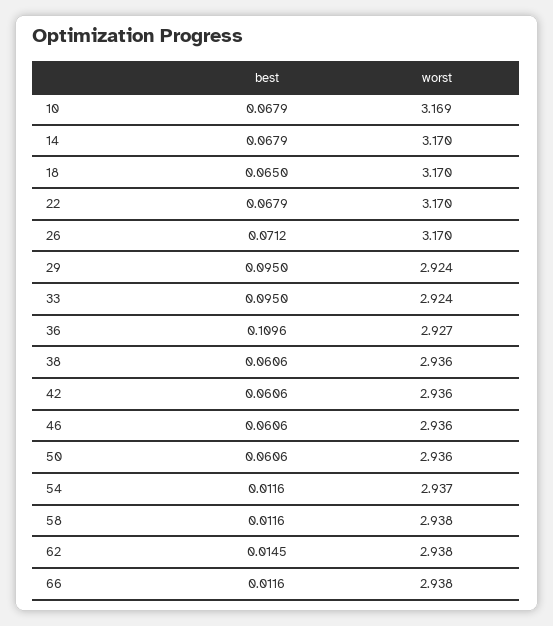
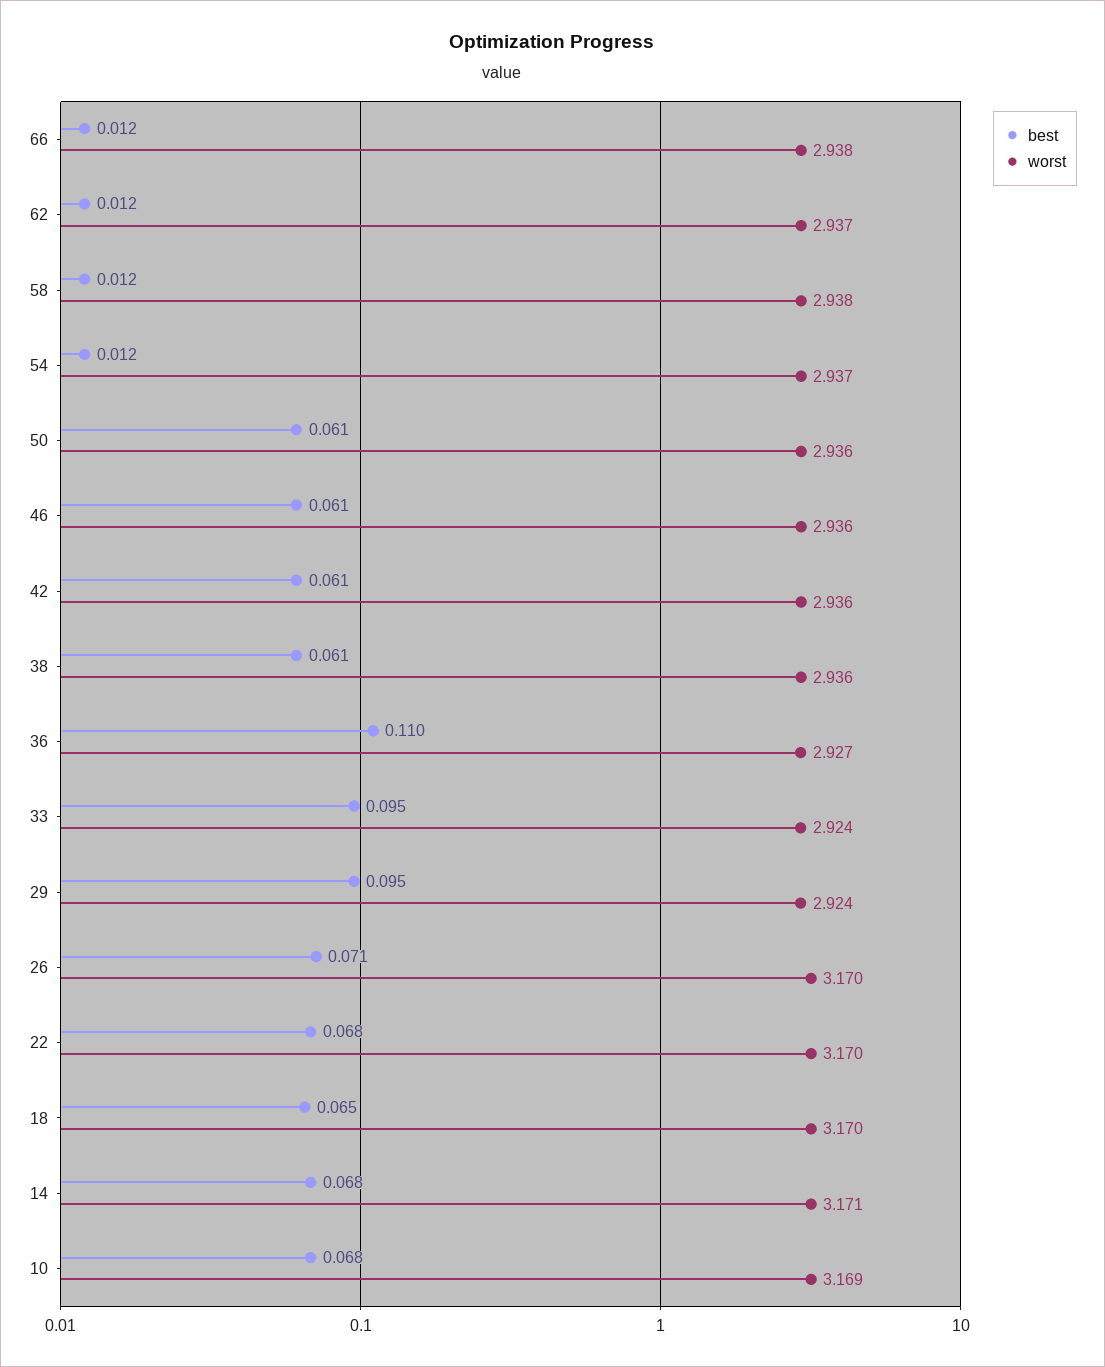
  {
    "best": {
      "10": 0.0679,
      "14": 0.0679,
      "18": 0.065,
      "22": 0.0679,
      "26": 0.0712,
      "29": 0.095,
      "33": 0.095,
      "36": 0.1096,
      "38": 0.0606,
      "42": 0.0606,
      "46": 0.0606,
      "50": 0.0606,
      "54": 0.0116,
      "58": 0.0116,
-     "62": 0.0145,
+     "62": 0.012,
      "66": 0.0116
    },
    "worst": {
      "10": 3.169,
-     "14": 3.17,
+     "14": 3.171,
      "18": 3.17,
      "22": 3.17,
      "26": 3.17,
      "29": 2.924,
      "33": 2.924,
      "36": 2.927,
      "38": 2.936,
      "42": 2.936,
      "46": 2.936,
      "50": 2.936,
      "54": 2.937,
      "58": 2.938,
-     "62": 2.938,
+     "62": 2.937,
      "66": 2.938
    }
  }

